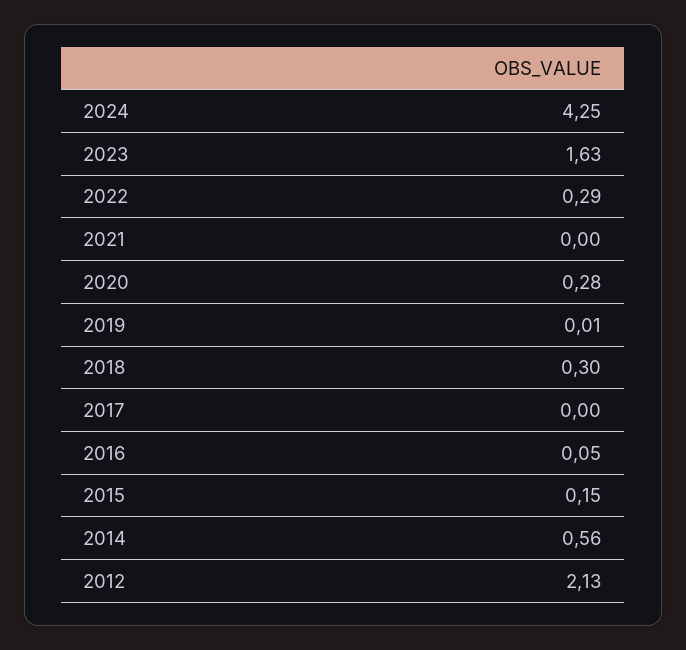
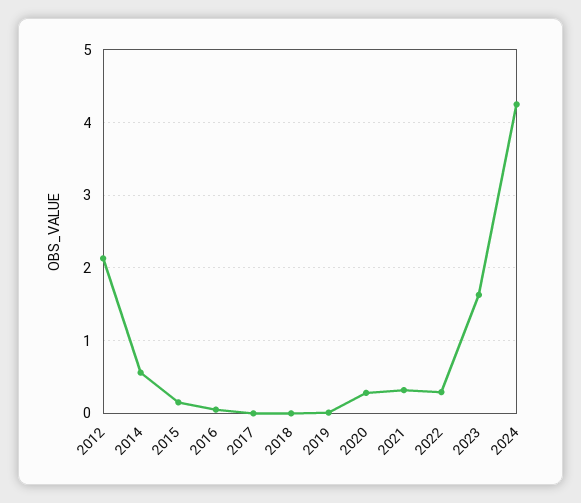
  {
    "2024": 4.25,
    "2023": 1.63,
    "2022": 0.29,
-   "2021": 0,
+   "2021": 0.3,
    "2020": 0.28,
    "2019": 0.01,
-   "2018": 0.3,
+   "2018": 0,
    "2017": 0,
    "2016": 0.05,
    "2015": 0.15,
    "2014": 0.56,
    "2012": 2.13
  }

